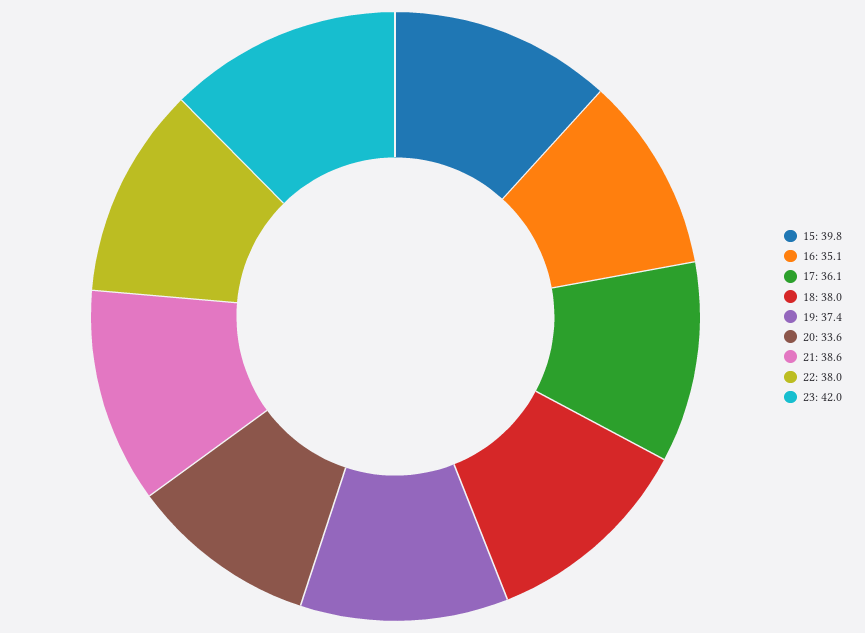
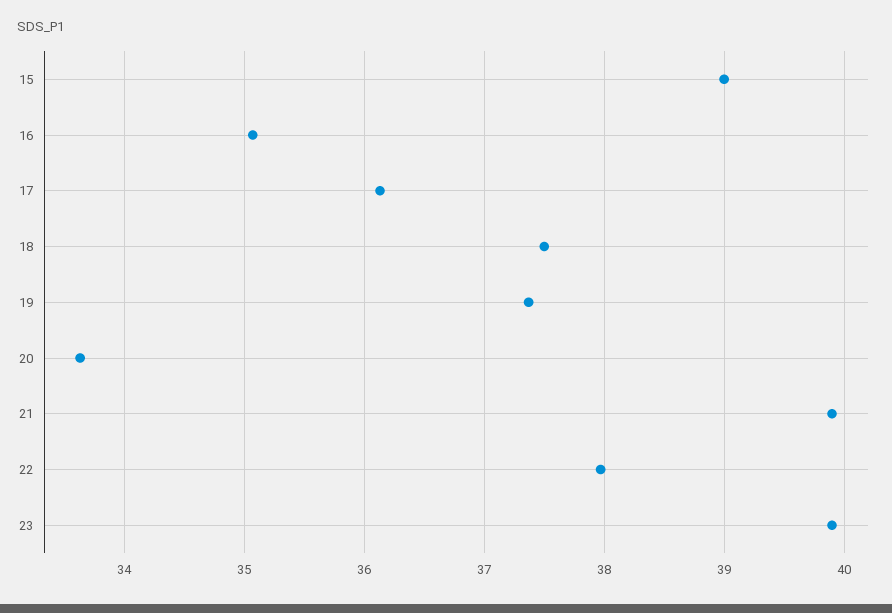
  {
-   "15": 39.8,
+   "15": 39,
    "16": 35.1,
    "17": 36.1,
-   "18": 38,
+   "18": 37.5,
    "19": 37.4,
    "20": 33.6,
-   "21": 38.6,
+   "21": 39.9,
    "22": 38,
-   "23": 42
+   "23": 39.9
  }

